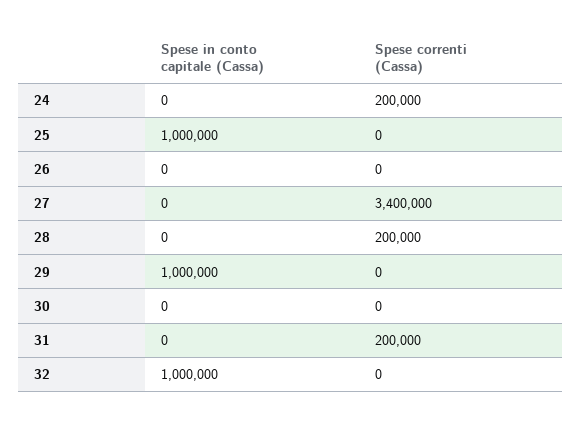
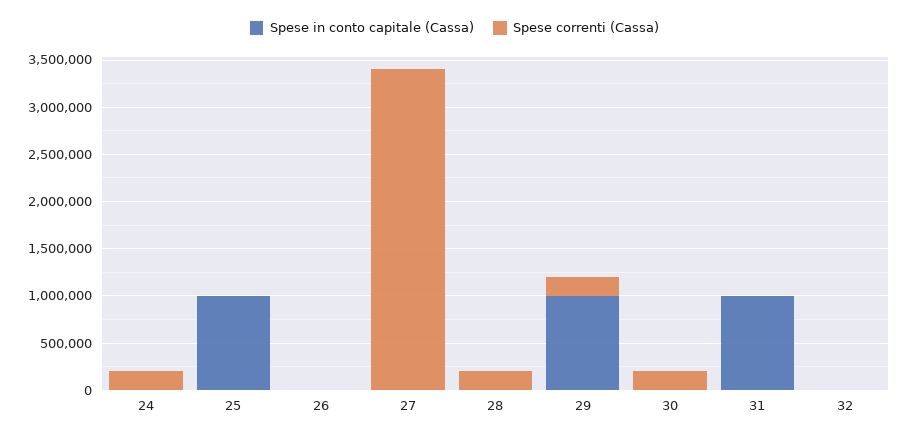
  {
    "Spese in conto capitale (Cassa)": {
      "24": 0,
      "25": 1000000,
      "26": 0,
      "27": 0,
      "28": 0,
      "29": 1000000,
      "30": 0,
-     "31": 0,
+     "31": 1000000,
-     "32": 1000000
+     "32": 0
    },
    "Spese correnti (Cassa)": {
      "24": 200000,
      "25": 0,
      "26": 0,
      "27": 3400000,
      "28": 200000,
-     "29": 0,
+     "29": 200000,
-     "30": 0,
+     "30": 200000,
-     "31": 200000,
+     "31": 0,
      "32": 0
    }
  }

